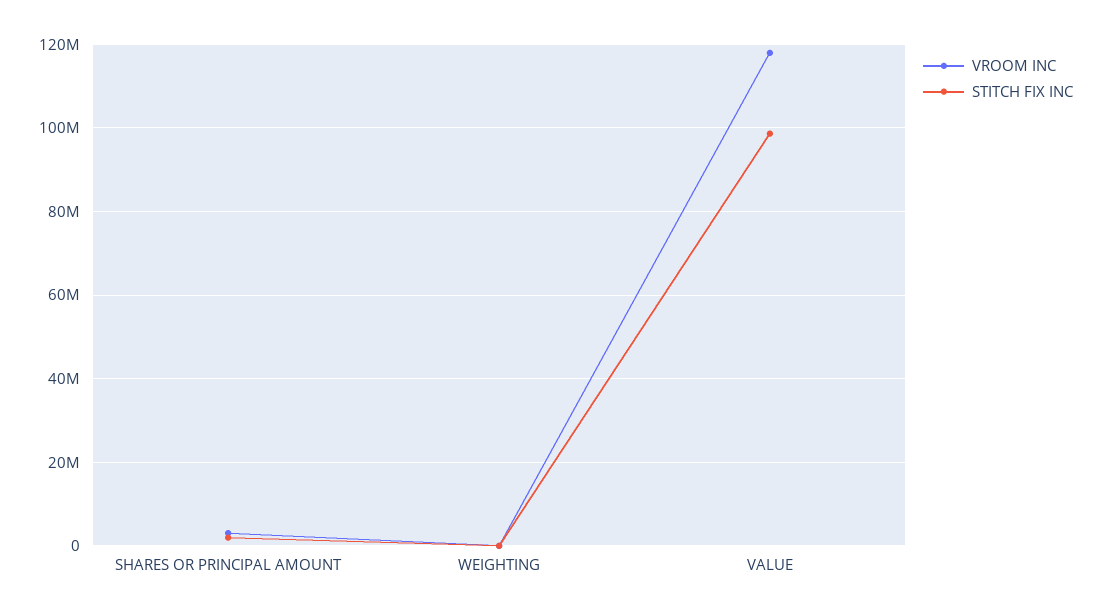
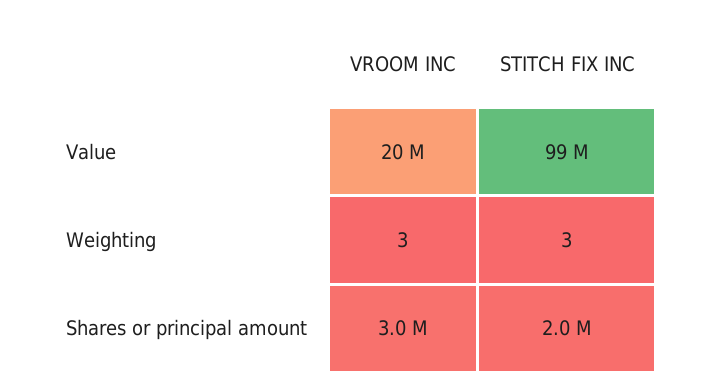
  {
    "VROOM INC": {
      "SHARES OR PRINCIPAL AMOUNT": 3000000,
      "WEIGHTING": 3,
-     "VALUE": 118000000
+     "VALUE": 20000000
    },
    "STITCH FIX INC": {
      "SHARES OR PRINCIPAL AMOUNT": 2000000,
      "WEIGHTING": 3,
      "VALUE": 99000000
    }
  }

